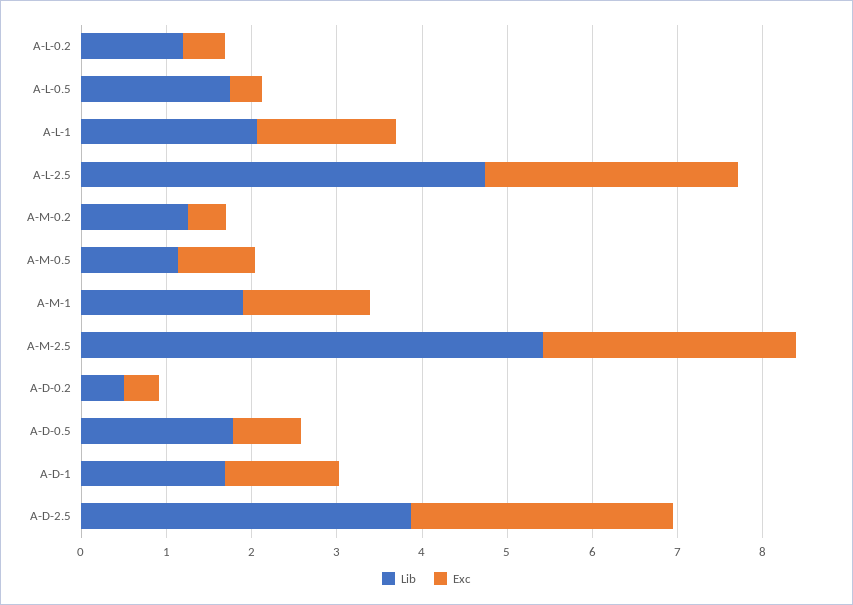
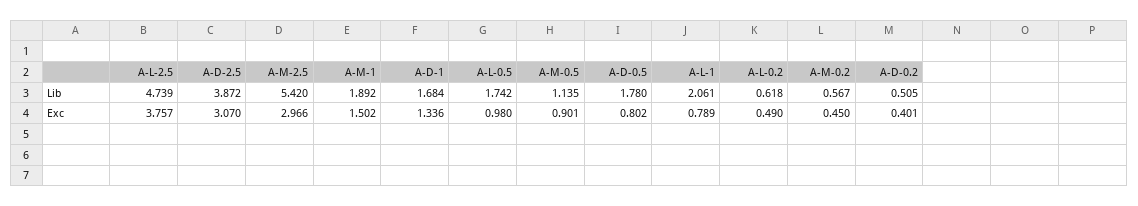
  {
    "Lib": {
-     "A-L-0.2": 1.2,
+     "A-L-0.2": 0.618,
      "A-L-0.5": 1.742,
      "A-L-1": 2.061,
      "A-L-2.5": 4.739,
-     "A-M-0.2": 1.2,
+     "A-M-0.2": 0.567,
      "A-M-0.5": 1.135,
      "A-M-1": 1.892,
      "A-M-2.5": 5.42,
      "A-D-0.2": 0.505,
      "A-D-0.5": 1.78,
      "A-D-1": 1.684,
      "A-D-2.5": 3.872
    },
    "Exc": {
      "A-L-0.2": 0.49,
-     "A-L-0.5": 0.4,
+     "A-L-0.5": 0.98,
-     "A-L-1": 1.6,
+     "A-L-1": 0.789,
-     "A-L-2.5": 3,
+     "A-L-2.5": 3.757,
      "A-M-0.2": 0.45,
      "A-M-0.5": 0.901,
      "A-M-1": 1.502,
      "A-M-2.5": 2.966,
      "A-D-0.2": 0.401,
      "A-D-0.5": 0.802,
      "A-D-1": 1.336,
      "A-D-2.5": 3.07
    }
  }

